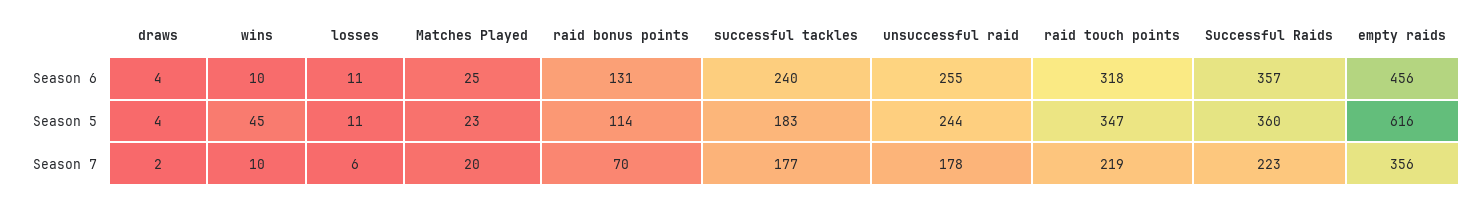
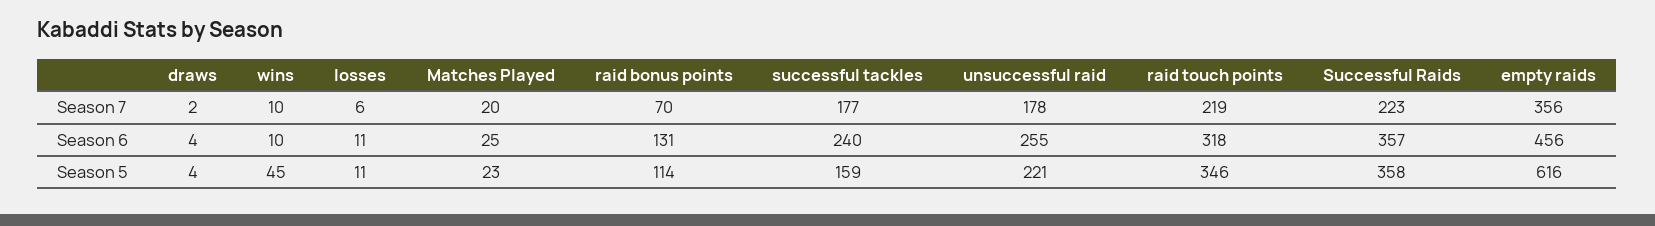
  {
    "draws": {
      "Season 6": 4,
      "Season 5": 4,
      "Season 7": 2
    },
    "wins": {
      "Season 6": 10,
      "Season 5": 45,
      "Season 7": 10
    },
    "losses": {
      "Season 6": 11,
      "Season 5": 11,
      "Season 7": 6
    },
    "Matches Played": {
      "Season 6": 25,
      "Season 5": 23,
      "Season 7": 20
    },
    "raid bonus points": {
      "Season 6": 131,
      "Season 5": 114,
      "Season 7": 70
    },
    "successful tackles": {
      "Season 6": 240,
-     "Season 5": 183,
+     "Season 5": 159,
      "Season 7": 177
    },
    "unsuccessful raid": {
      "Season 6": 255,
-     "Season 5": 244,
+     "Season 5": 221,
      "Season 7": 178
    },
    "raid touch points": {
      "Season 6": 318,
-     "Season 5": 347,
+     "Season 5": 346,
      "Season 7": 219
    },
    "Successful Raids": {
      "Season 6": 357,
-     "Season 5": 360,
+     "Season 5": 358,
      "Season 7": 223
    },
    "empty raids": {
      "Season 6": 456,
      "Season 5": 616,
      "Season 7": 356
    }
  }

